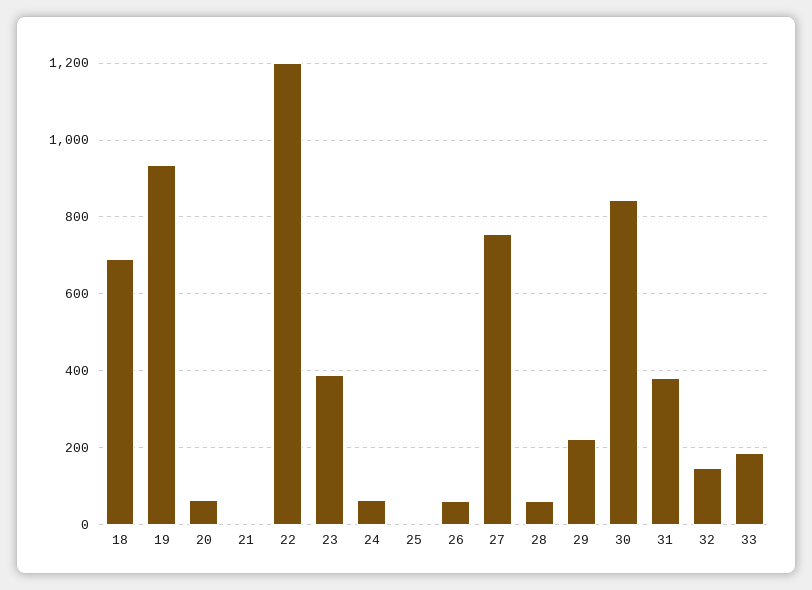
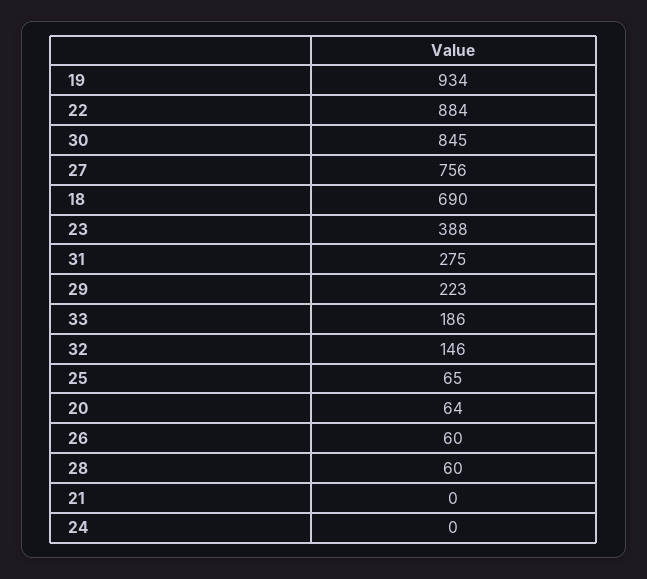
  {
    "18": 690,
    "19": 934,
    "20": 64,
    "21": 0,
-   "22": 1200,
+   "22": 884,
    "23": 388,
-   "24": 60,
+   "24": 0,
-   "25": 0,
+   "25": 65,
    "26": 60,
    "27": 756,
    "28": 60,
    "29": 223,
    "30": 845,
-   "31": 380,
+   "31": 275,
    "32": 146,
    "33": 186
  }

